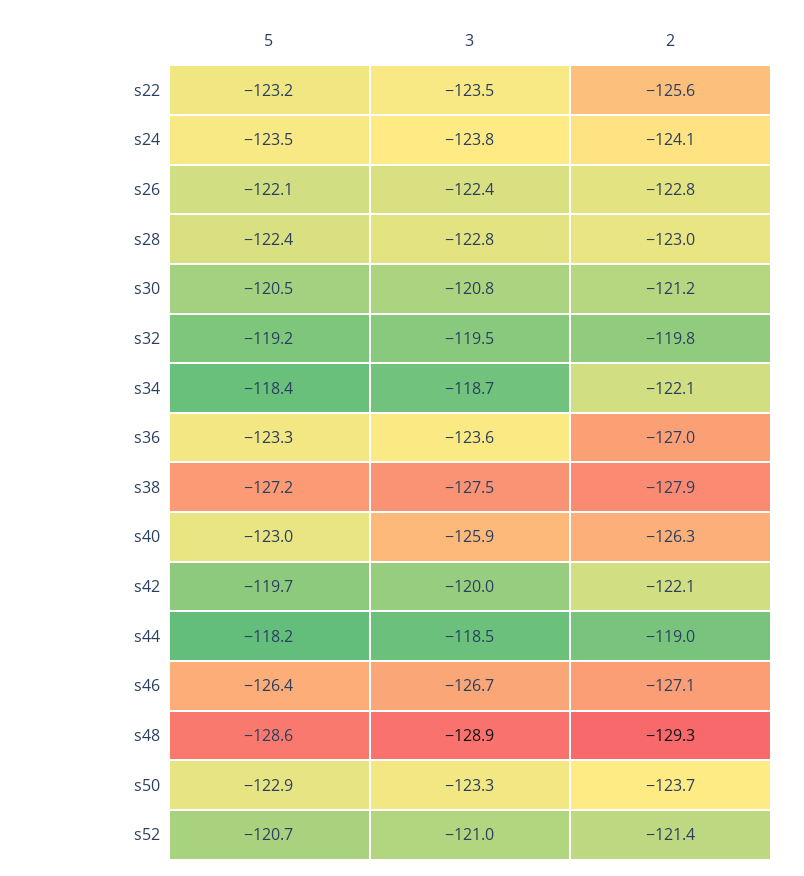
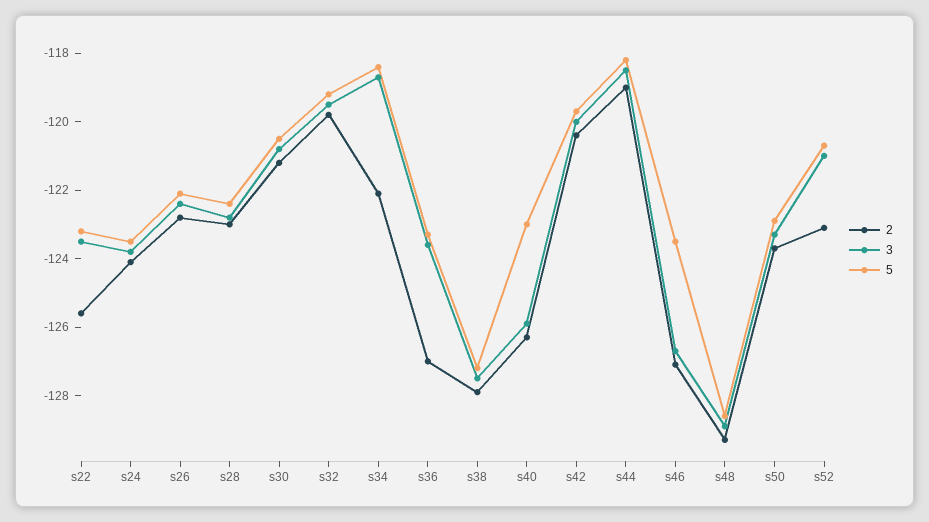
  {
    "5": {
      "s22": -123.2,
      "s24": -123.5,
      "s26": -122.1,
      "s28": -122.4,
      "s30": -120.5,
      "s32": -119.2,
      "s34": -118.4,
      "s36": -123.3,
      "s38": -127.2,
      "s40": -123,
      "s42": -119.7,
      "s44": -118.2,
-     "s46": -126.4,
+     "s46": -123.5,
      "s48": -128.6,
      "s50": -122.9,
      "s52": -120.7
    },
    "3": {
      "s22": -123.5,
      "s24": -123.8,
      "s26": -122.4,
      "s28": -122.8,
      "s30": -120.8,
      "s32": -119.5,
      "s34": -118.7,
      "s36": -123.6,
      "s38": -127.5,
      "s40": -125.9,
      "s42": -120,
      "s44": -118.5,
      "s46": -126.7,
      "s48": -128.9,
      "s50": -123.3,
      "s52": -121
    },
    "2": {
      "s22": -125.6,
      "s24": -124.1,
      "s26": -122.8,
      "s28": -123,
      "s30": -121.2,
      "s32": -119.8,
      "s34": -122.1,
      "s36": -127,
      "s38": -127.9,
      "s40": -126.3,
-     "s42": -122.1,
+     "s42": -120.5,
      "s44": -119,
      "s46": -127.1,
      "s48": -129.3,
      "s50": -123.7,
-     "s52": -121.4
+     "s52": -123
    }
  }

